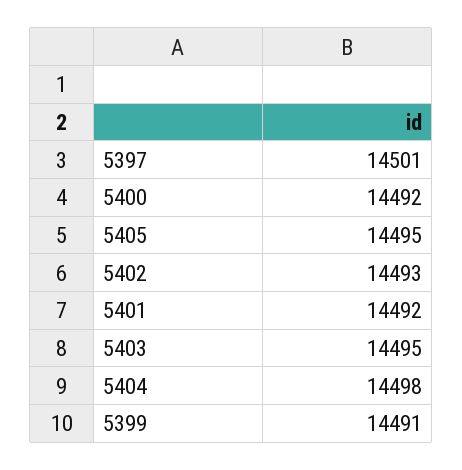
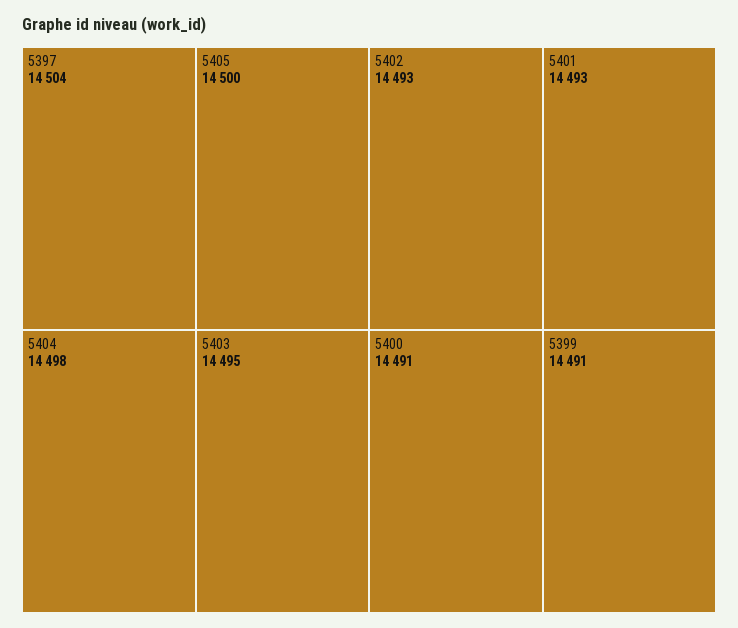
  {
-   "5397": 14501,
+   "5397": 14504,
-   "5400": 14492,
+   "5400": 14491,
-   "5405": 14495,
+   "5405": 14500,
    "5402": 14493,
-   "5401": 14492,
+   "5401": 14493,
    "5403": 14495,
    "5404": 14498,
    "5399": 14491
  }

